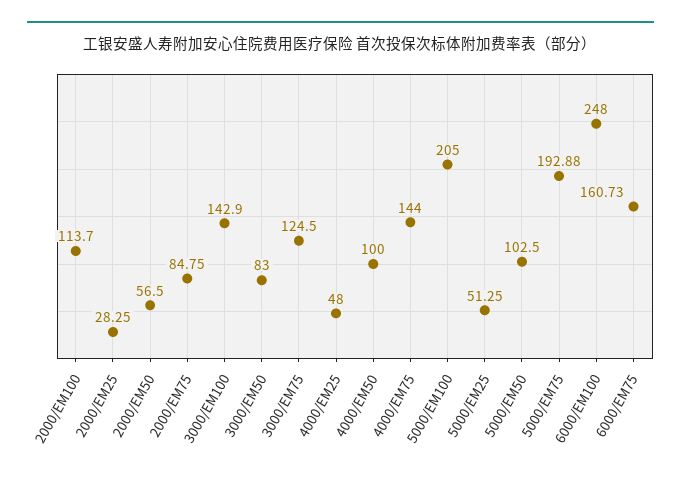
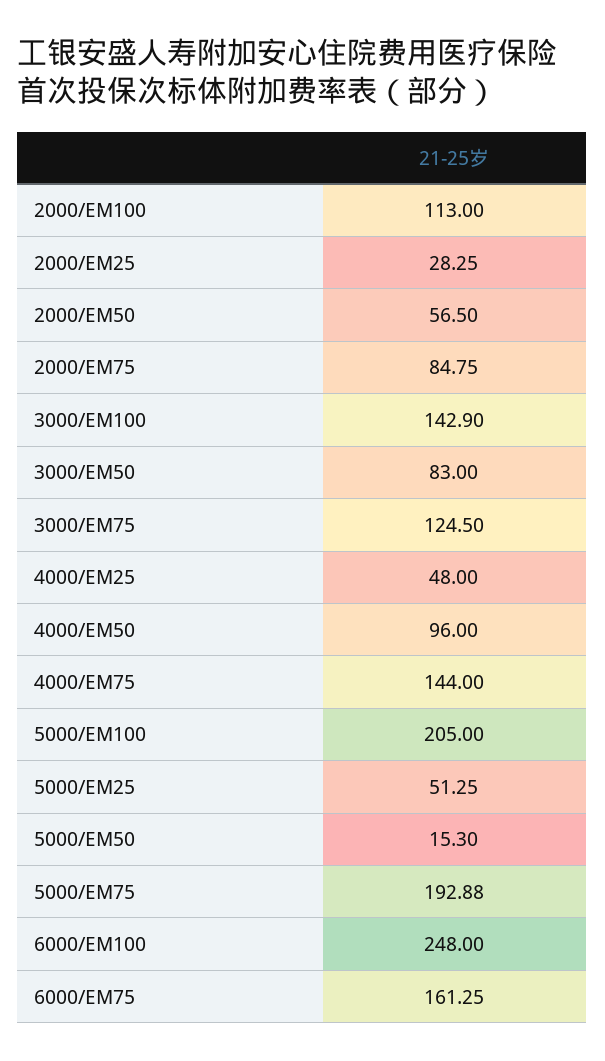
  {
-   "2000/EM100": 113.7,
+   "2000/EM100": 113,
    "2000/EM25": 28.25,
    "2000/EM50": 56.5,
    "2000/EM75": 84.75,
    "3000/EM100": 142.9,
    "3000/EM50": 83,
    "3000/EM75": 124.5,
    "4000/EM25": 48,
-   "4000/EM50": 100,
+   "4000/EM50": 96,
    "4000/EM75": 144,
    "5000/EM100": 205,
    "5000/EM25": 51.25,
-   "5000/EM50": 102.5,
+   "5000/EM50": 15.3,
    "5000/EM75": 192.88,
    "6000/EM100": 248,
-   "6000/EM75": 160.73
+   "6000/EM75": 161.25
  }

